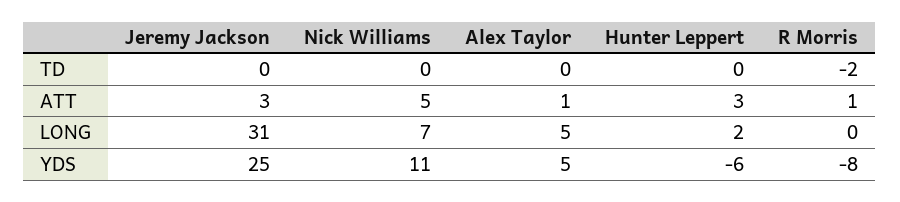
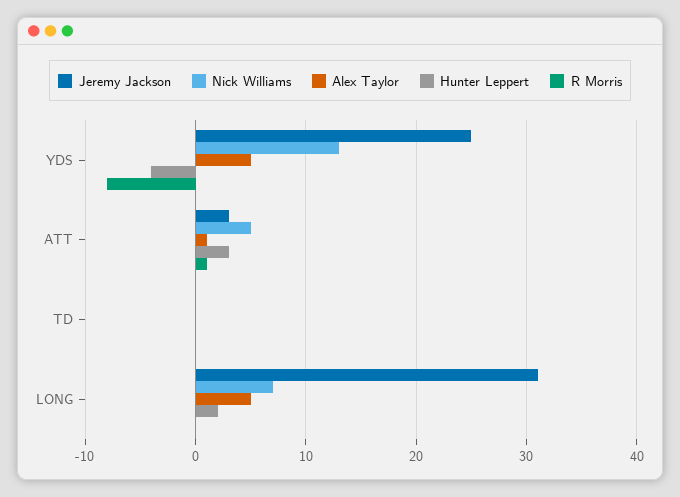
  {
    "Jeremy Jackson": {
      "TD": 0,
      "ATT": 3,
      "LONG": 31,
      "YDS": 25
    },
    "Nick Williams": {
      "TD": 0,
      "ATT": 5,
      "LONG": 7,
-     "YDS": 11
+     "YDS": 13
    },
    "Alex Taylor": {
      "TD": 0,
      "ATT": 1,
      "LONG": 5,
      "YDS": 5
    },
    "Hunter Leppert": {
      "TD": 0,
      "ATT": 3,
      "LONG": 2,
-     "YDS": -6
+     "YDS": -4
    },
    "R Morris": {
-     "TD": -2,
+     "TD": 0,
      "ATT": 1,
      "LONG": 0,
      "YDS": -8
    }
  }

